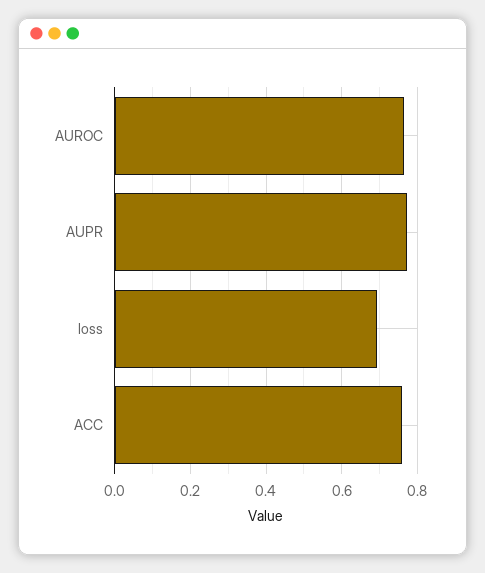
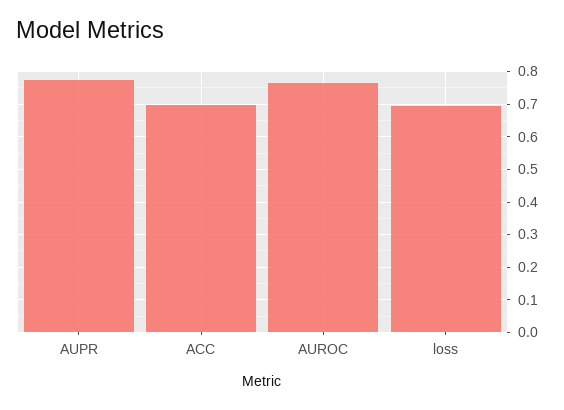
  {
    "AUROC": 0.76,
    "AUPR": 0.78,
    "loss": 0.7,
-   "ACC": 0.76
+   "ACC": 0.7
  }

